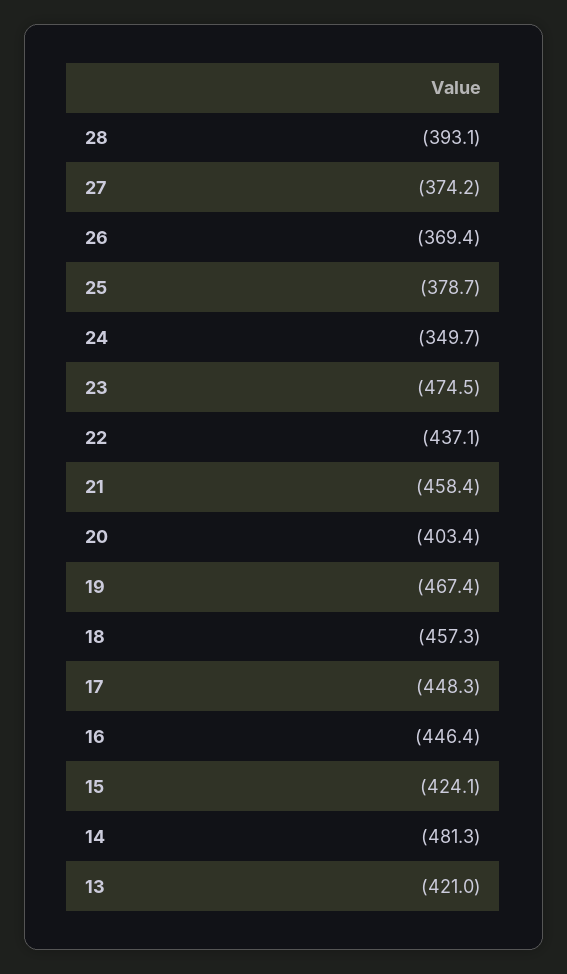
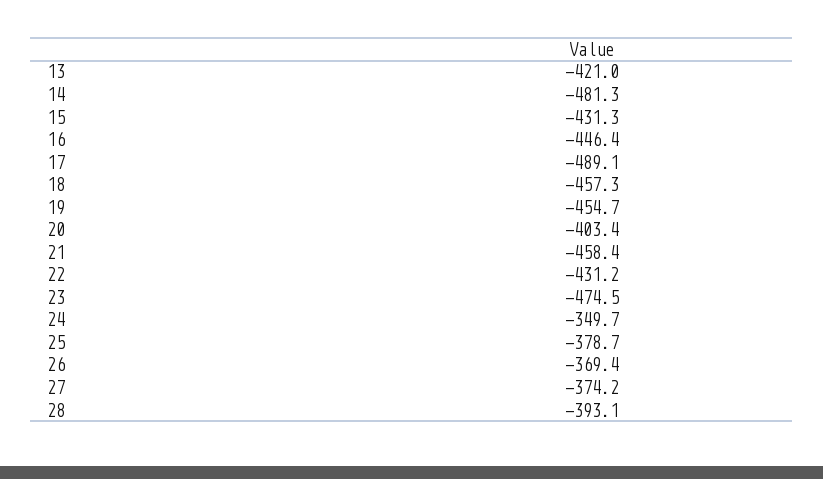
  {
    "28": -393.1,
    "27": -374.2,
    "26": -369.4,
    "25": -378.7,
    "24": -349.7,
    "23": -474.5,
-   "22": -437.1,
+   "22": -431.2,
    "21": -458.4,
    "20": -403.4,
-   "19": -467.4,
+   "19": -454.7,
    "18": -457.3,
-   "17": -448.3,
+   "17": -489.1,
    "16": -446.4,
-   "15": -424.1,
+   "15": -431.3,
    "14": -481.3,
    "13": -421
  }

